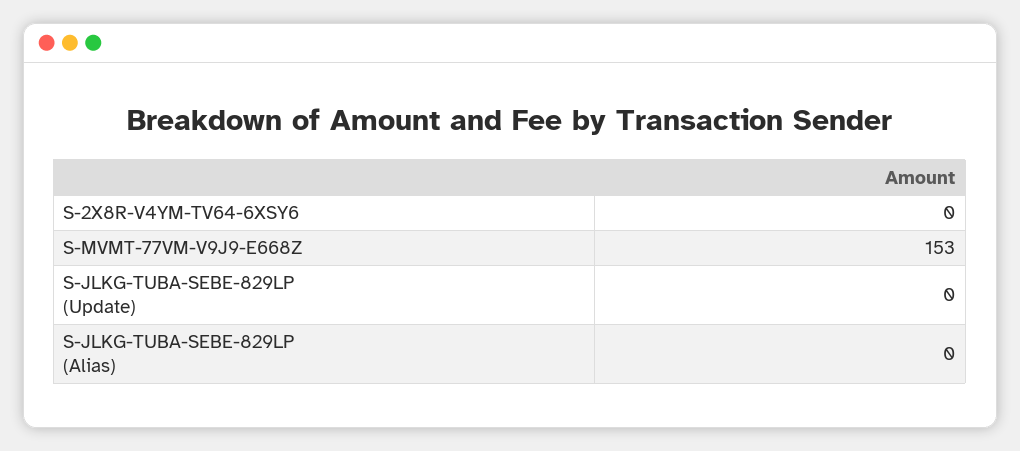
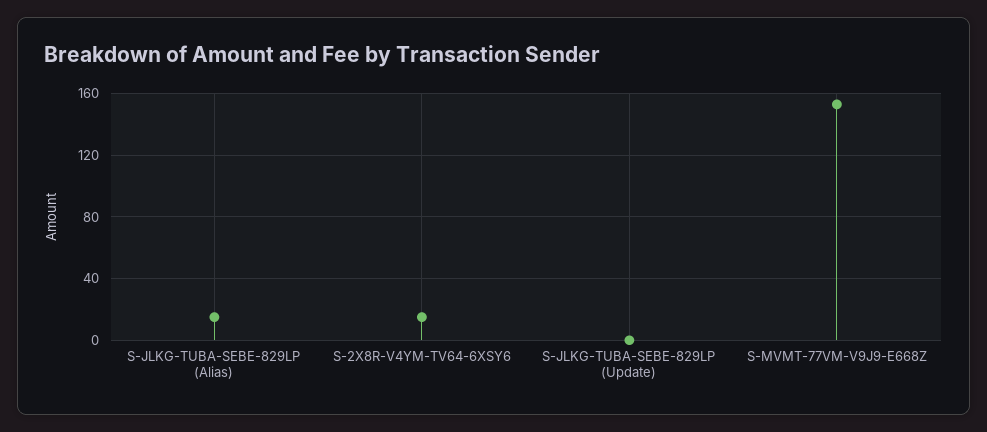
  {
-   "S-2X8R-V4YM-TV64-6XSY6": 0,
+   "S-2X8R-V4YM-TV64-6XSY6": 15,
    "S-MVMT-77VM-V9J9-E668Z": 153,
    "S-JLKG-TUBA-SEBE-829LP (Update)": 0,
-   "S-JLKG-TUBA-SEBE-829LP (Alias)": 0
+   "S-JLKG-TUBA-SEBE-829LP (Alias)": 15
  }

